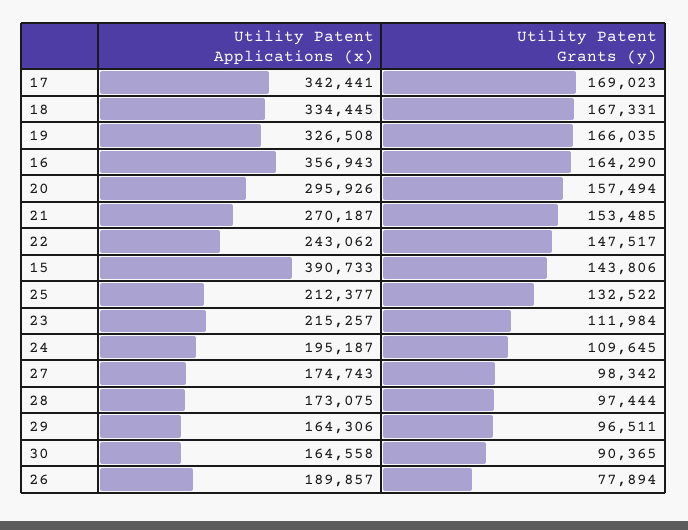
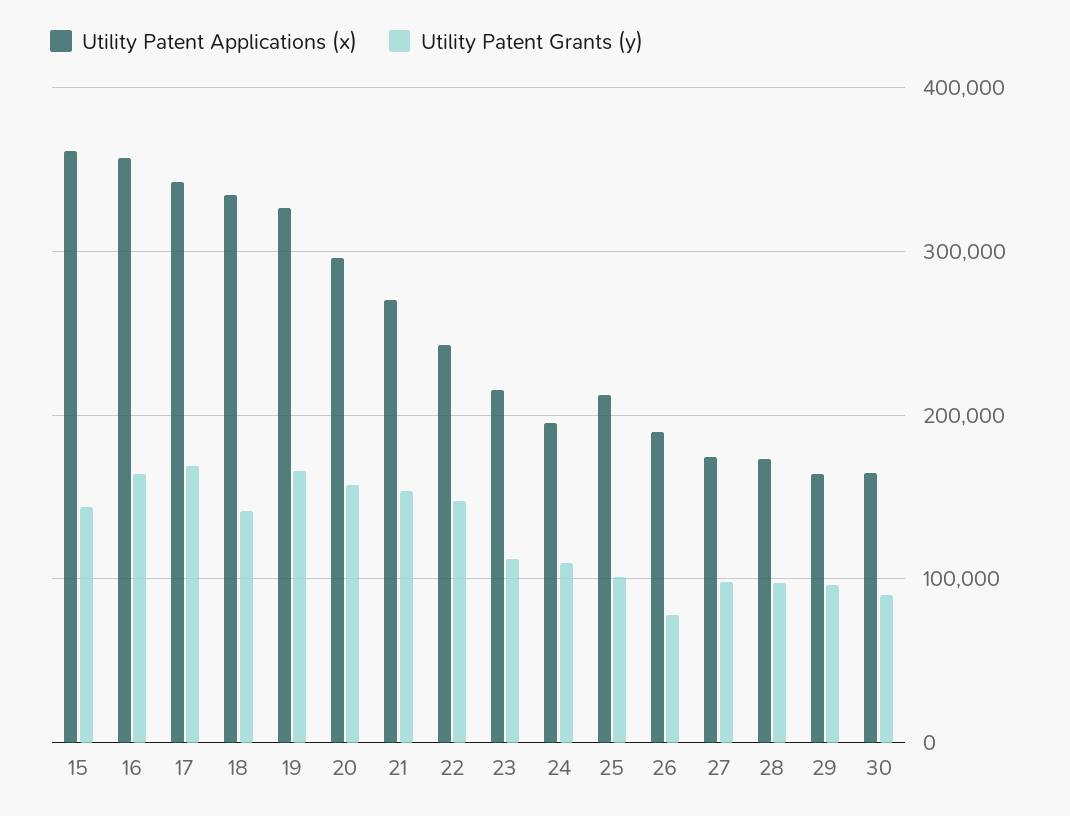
  {
    "Utility Patent Applications (x)": {
      "17": 342441,
      "18": 334445,
      "19": 326508,
      "16": 356943,
      "20": 295926,
      "21": 270187,
      "22": 243062,
-     "15": 390733,
+     "15": 360000,
      "25": 212377,
      "23": 215257,
      "24": 195187,
      "27": 174743,
      "28": 173075,
      "29": 164306,
      "30": 164558,
      "26": 189857
    },
    "Utility Patent Grants (y)": {
      "17": 169023,
-     "18": 167331,
+     "18": 140000,
      "19": 166035,
      "16": 164290,
      "20": 157494,
      "21": 153485,
      "22": 147517,
      "15": 143806,
-     "25": 132522,
+     "25": 100000,
      "23": 111984,
      "24": 109645,
      "27": 98342,
      "28": 97444,
      "29": 96511,
      "30": 90365,
      "26": 77894
    }
  }

